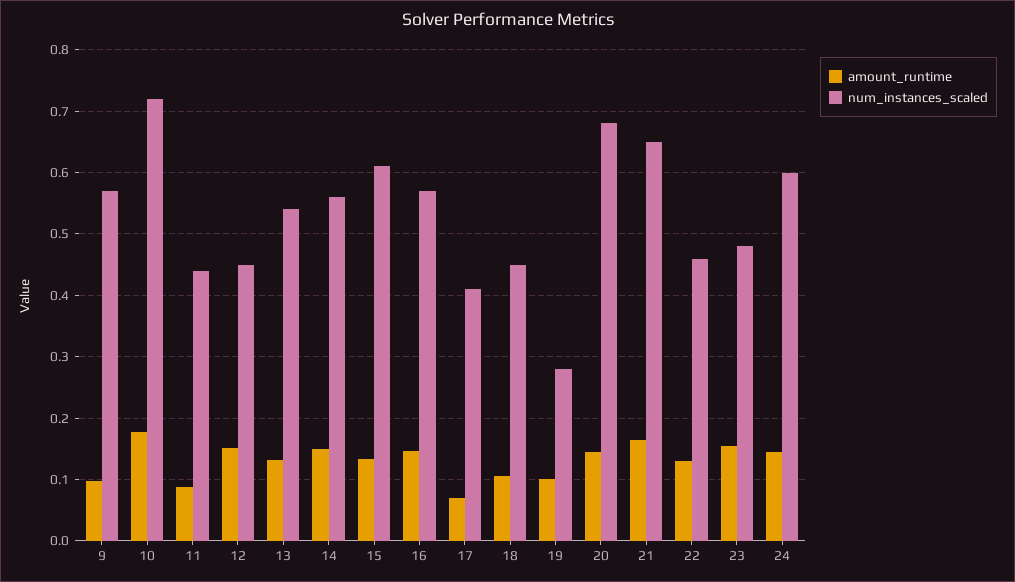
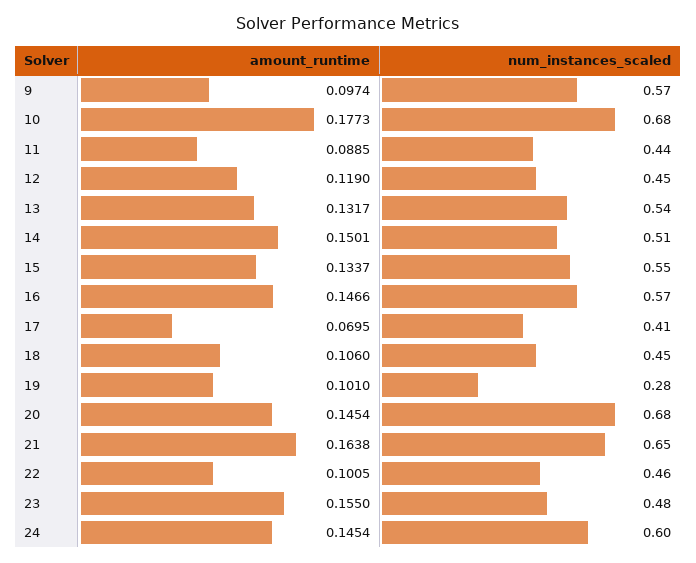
  {
    "amount_runtime": {
      "9": 0.0974,
      "10": 0.1773,
      "11": 0.0885,
-     "12": 0.15,
+     "12": 0.119,
      "13": 0.1317,
      "14": 0.1501,
      "15": 0.1337,
      "16": 0.1466,
      "17": 0.0695,
      "18": 0.106,
      "19": 0.101,
      "20": 0.1454,
      "21": 0.1638,
-     "22": 0.13,
+     "22": 0.1005,
      "23": 0.155,
      "24": 0.1454
    },
    "num_instances_scaled": {
      "9": 0.57,
-     "10": 0.72,
+     "10": 0.68,
      "11": 0.44,
      "12": 0.45,
      "13": 0.54,
-     "14": 0.56,
+     "14": 0.51,
-     "15": 0.61,
+     "15": 0.55,
      "16": 0.57,
      "17": 0.41,
      "18": 0.45,
      "19": 0.28,
      "20": 0.68,
      "21": 0.65,
      "22": 0.46,
      "23": 0.48,
      "24": 0.6
    }
  }

